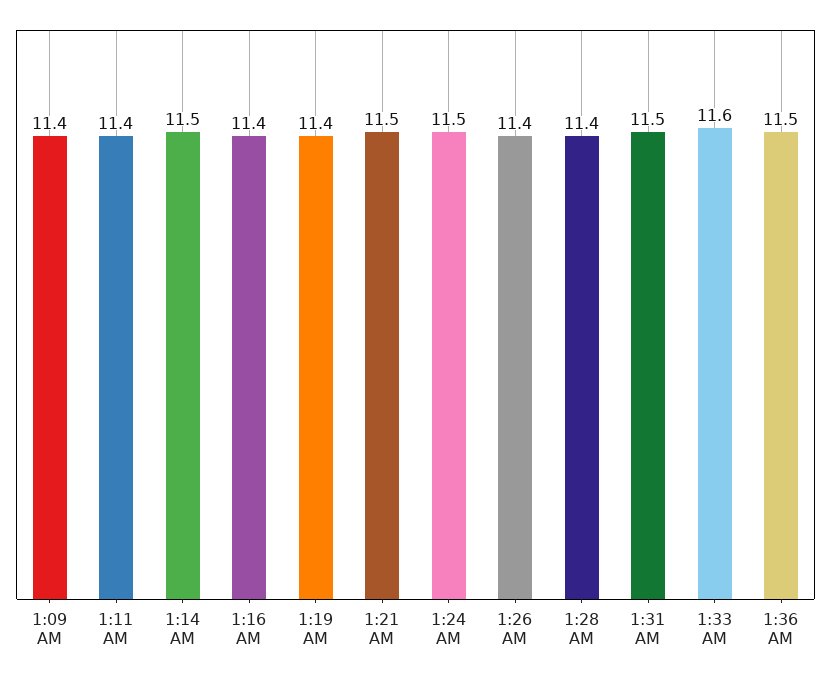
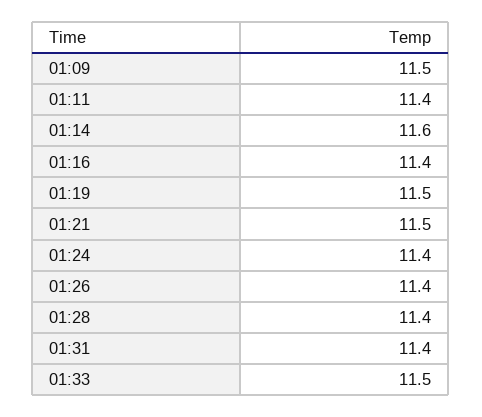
  {
-   "1:09 AM": 11.4,
+   "1:09 AM": 11.5,
    "1:11 AM": 11.4,
-   "1:14 AM": 11.5,
+   "1:14 AM": 11.6,
    "1:16 AM": 11.4,
-   "1:19 AM": 11.4,
+   "1:19 AM": 11.5,
    "1:21 AM": 11.5,
-   "1:24 AM": 11.5,
+   "1:24 AM": 11.4,
    "1:26 AM": 11.4,
    "1:28 AM": 11.4,
-   "1:31 AM": 11.5,
+   "1:31 AM": 11.4,
-   "1:33 AM": 11.6,
+   "1:33 AM": 11.5
-   "1:36 AM": 11.5
  }

